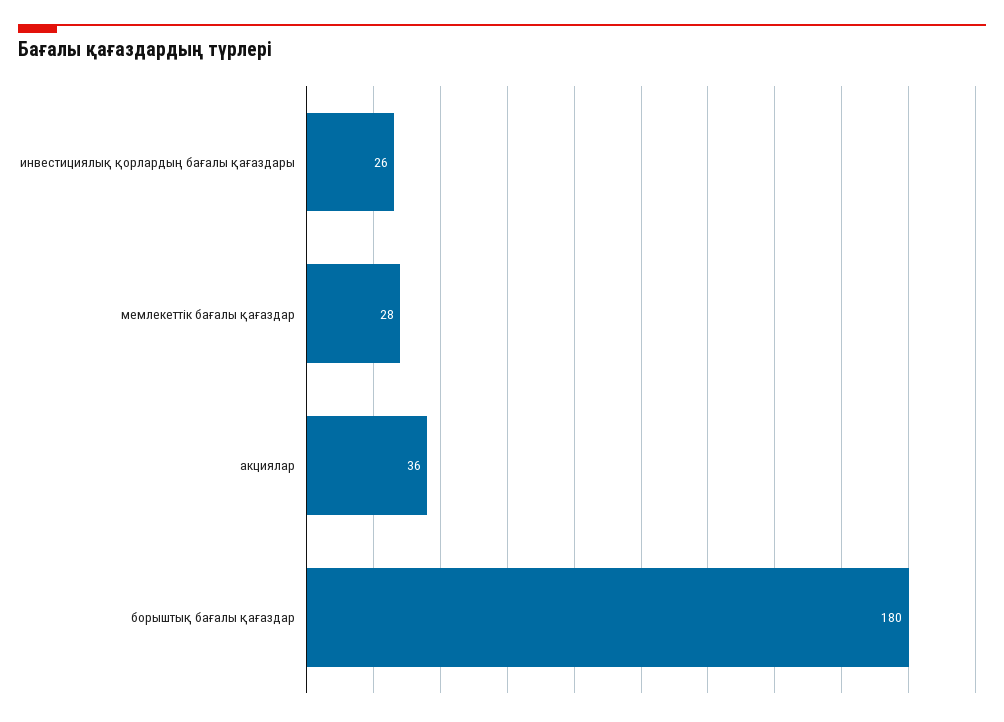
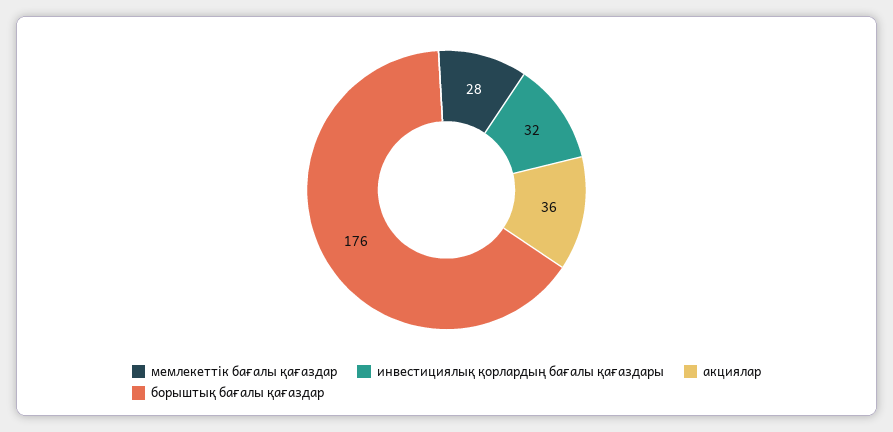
  {
-   "инвестициялық қорлардың бағалы қағаздары": 26,
+   "инвестициялық қорлардың бағалы қағаздары": 32,
    "мемлекеттік бағалы қағаздар": 28,
    "акциялар": 36,
-   "борыштық бағалы қағаздар": 180
+   "борыштық бағалы қағаздар": 176
  }

